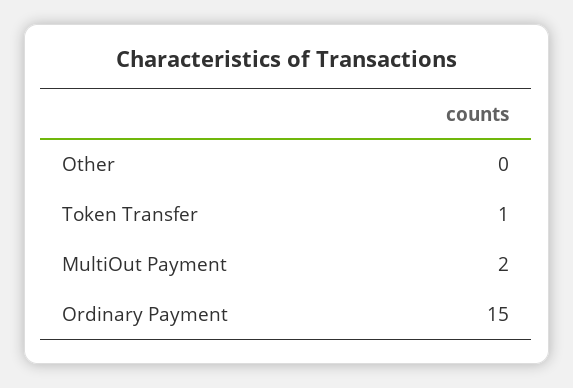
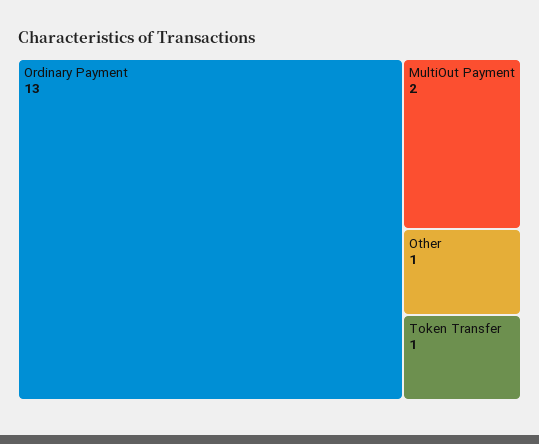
  {
-   "Other": 0,
+   "Other": 1,
    "Token Transfer": 1,
    "MultiOut Payment": 2,
-   "Ordinary Payment": 15
+   "Ordinary Payment": 13
  }

